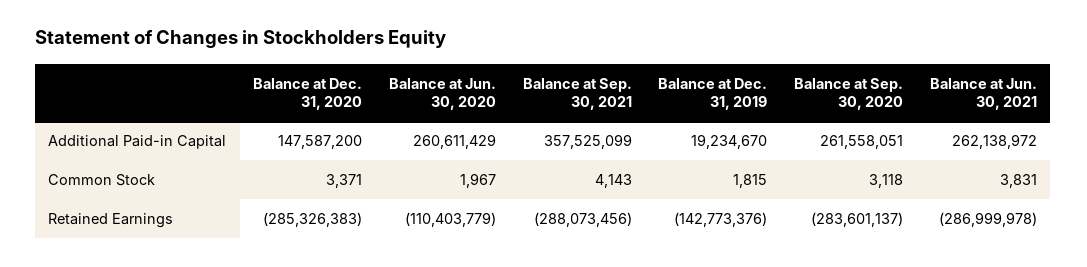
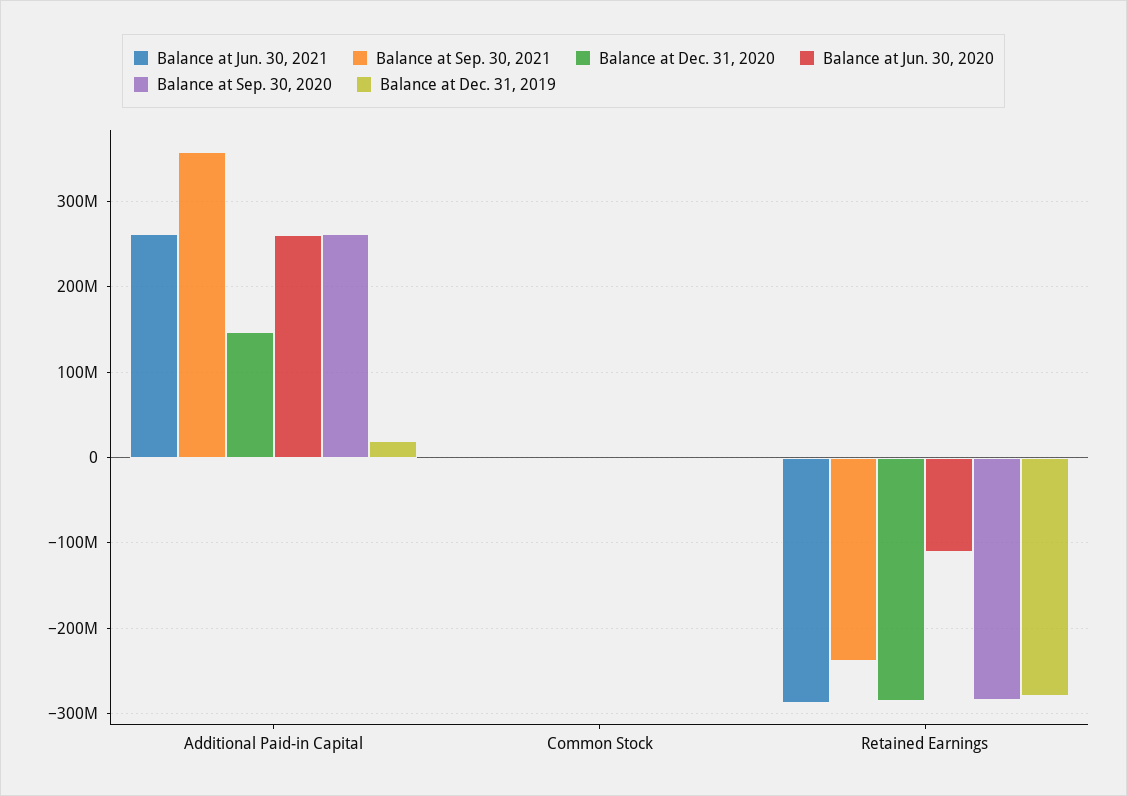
  {
    "Balance at Dec. 31, 2020": {
      "Additional Paid-in Capital": 147587200,
      "Common Stock": 3371,
      "Retained Earnings": -285326383
    },
    "Balance at Jun. 30, 2020": {
      "Additional Paid-in Capital": 260611429,
      "Common Stock": 1967,
      "Retained Earnings": -110403779
    },
    "Balance at Sep. 30, 2021": {
      "Additional Paid-in Capital": 357525099,
      "Common Stock": 4143,
-     "Retained Earnings": -288073456
+     "Retained Earnings": -240000000
    },
    "Balance at Dec. 31, 2019": {
      "Additional Paid-in Capital": 19234670,
      "Common Stock": 1815,
-     "Retained Earnings": -142773376
+     "Retained Earnings": -280000000
    },
    "Balance at Sep. 30, 2020": {
      "Additional Paid-in Capital": 261558051,
      "Common Stock": 3118,
      "Retained Earnings": -283601137
    },
    "Balance at Jun. 30, 2021": {
      "Additional Paid-in Capital": 262138972,
      "Common Stock": 3831,
      "Retained Earnings": -286999978
    }
  }

